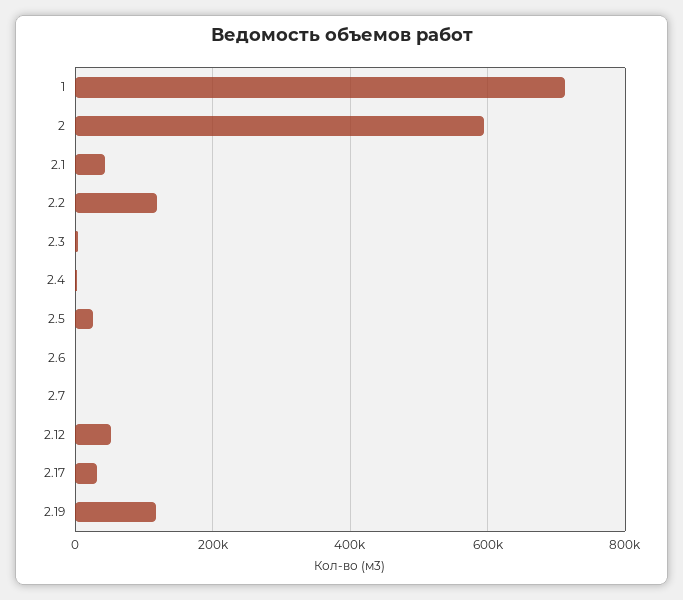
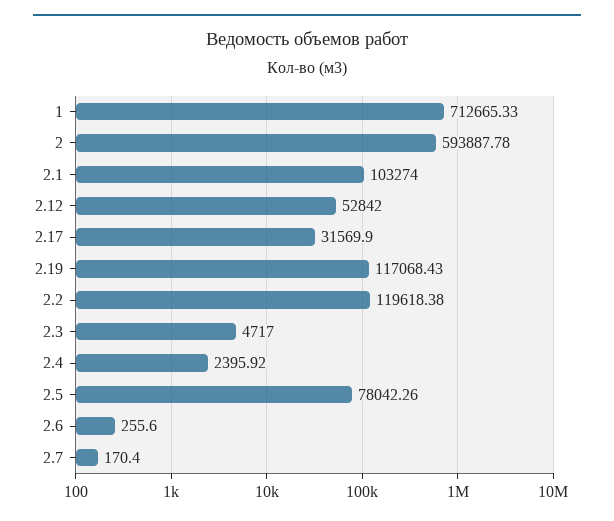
  {
    "1": 712665.33,
    "2": 593887.78,
-   "2.1": 40000,
+   "2.1": 103274,
    "2.2": 119618.38,
    "2.3": 4717,
    "2.4": 2395.92,
-   "2.5": 20000,
+   "2.5": 78042.26,
    "2.6": 255.6,
    "2.7": 170.4,
    "2.12": 52842,
    "2.17": 31569.9,
    "2.19": 117068.43
  }

